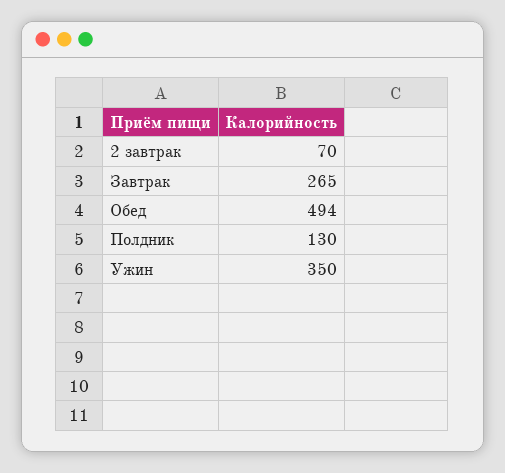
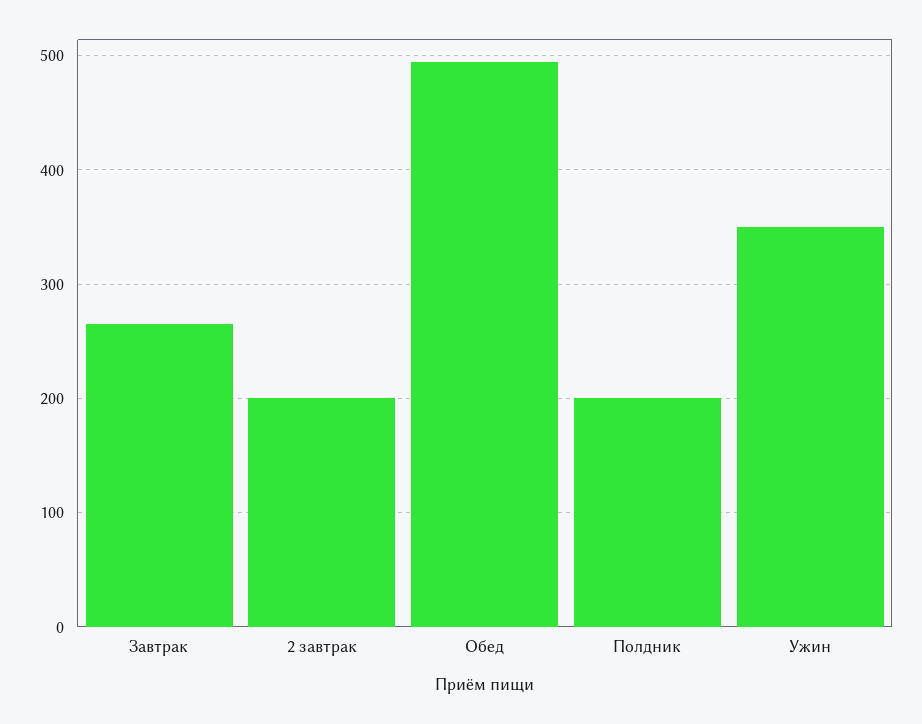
  {
-   "2 завтрак": 70,
+   "2 завтрак": 200,
    "Завтрак": 265,
    "Обед": 494,
-   "Полдник": 130,
+   "Полдник": 200,
    "Ужин": 350
  }

